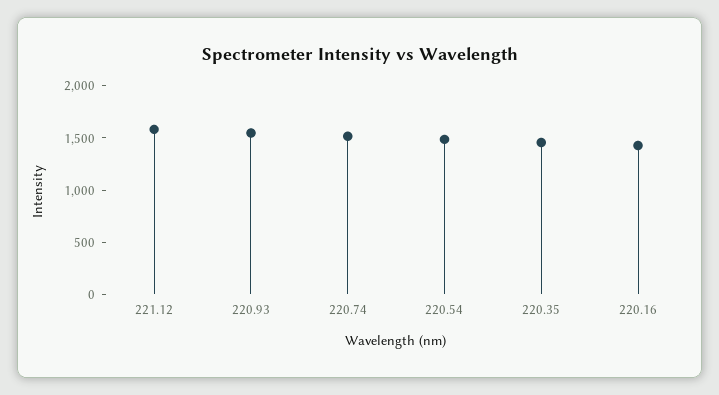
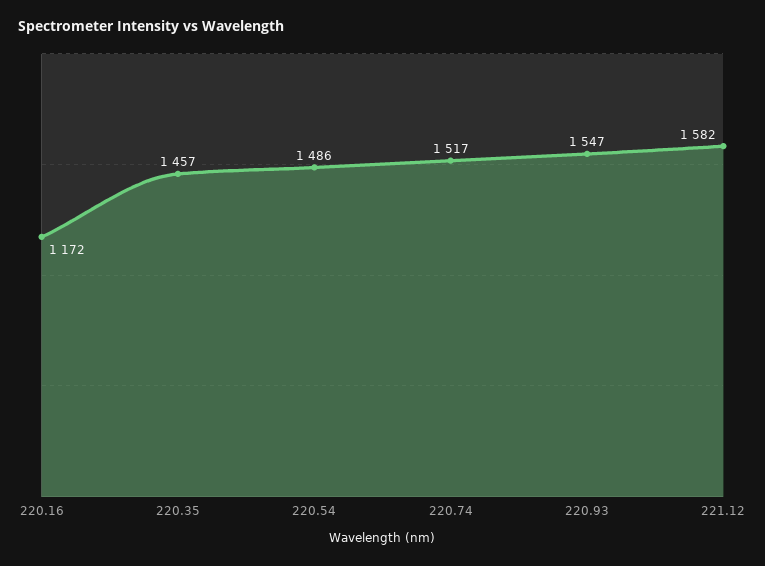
  {
    "221.12": 1582,
    "220.93": 1547,
    "220.74": 1517,
    "220.54": 1486,
    "220.35": 1457,
-   "220.16": 1400
+   "220.16": 1172
  }

